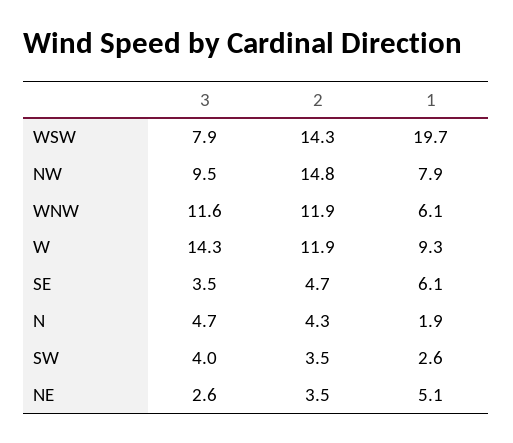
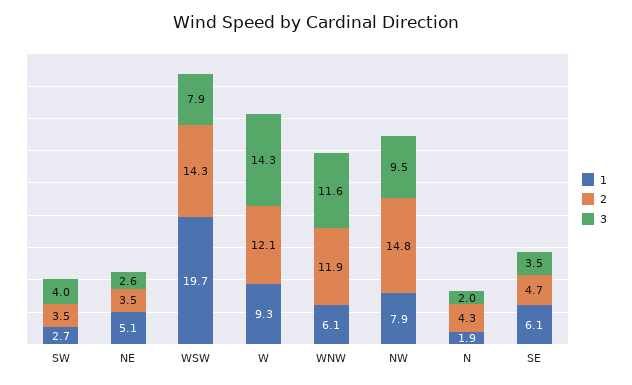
  {
    "3": {
      "WSW": 7.9,
      "NW": 9.5,
      "WNW": 11.6,
      "W": 14.3,
      "SE": 3.5,
-     "N": 4.7,
+     "N": 2,
      "SW": 4,
      "NE": 2.6
    },
    "2": {
      "WSW": 14.3,
      "NW": 14.8,
      "WNW": 11.9,
-     "W": 11.9,
+     "W": 12.1,
      "SE": 4.7,
      "N": 4.3,
      "SW": 3.5,
      "NE": 3.5
    },
    "1": {
      "WSW": 19.7,
      "NW": 7.9,
      "WNW": 6.1,
      "W": 9.3,
      "SE": 6.1,
      "N": 1.9,
-     "SW": 2.6,
+     "SW": 2.7,
      "NE": 5.1
    }
  }

